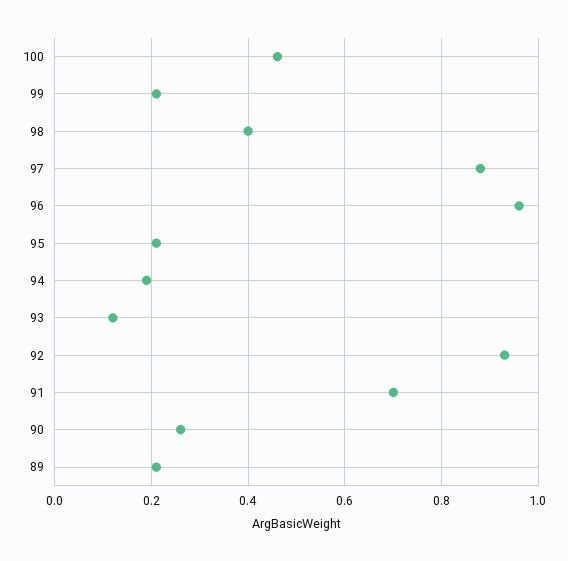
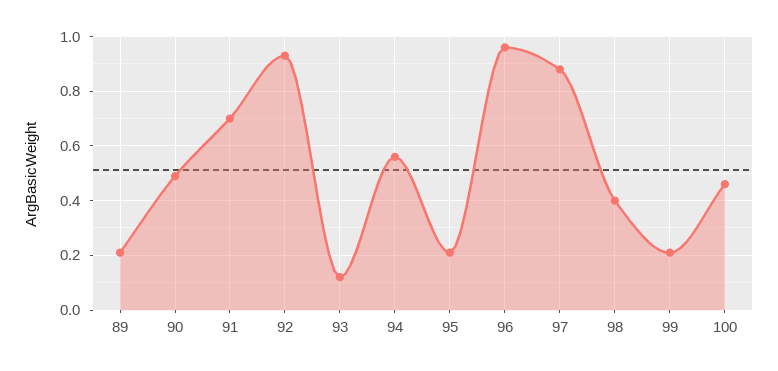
  {
    "100": 0.45,
    "99": 0.2,
    "98": 0.4,
    "97": 0.9,
    "96": 0.95,
    "95": 0.2,
-   "94": 0.2,
+   "94": 0.55,
    "93": 0.1,
    "92": 0.95,
    "91": 0.7,
-   "90": 0.25,
+   "90": 0.5,
    "89": 0.2
  }

